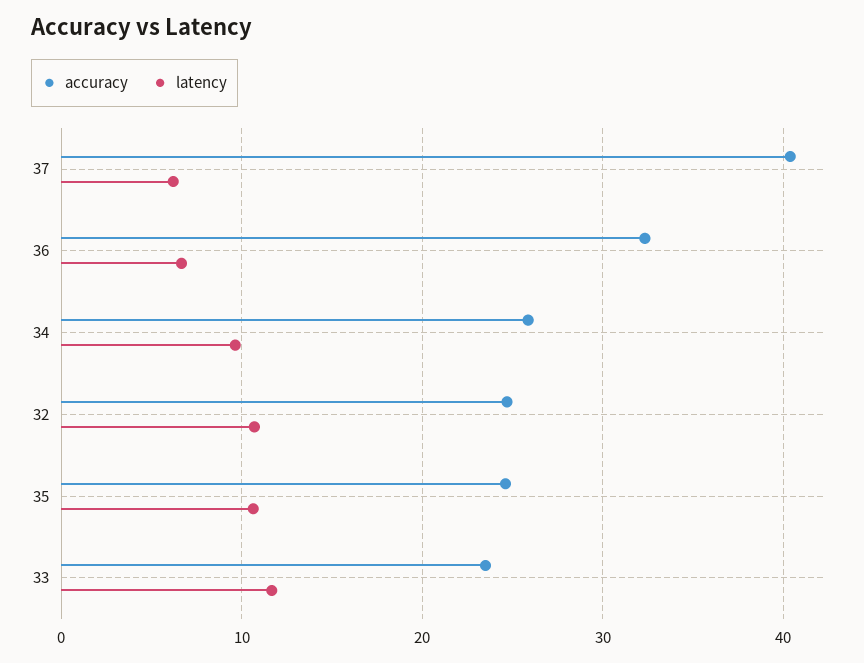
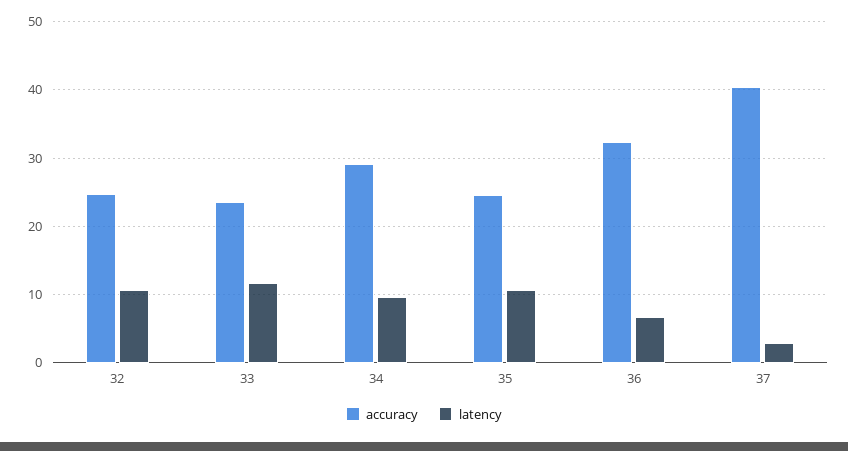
  {
    "accuracy": {
      "37": 40,
      "36": 32,
-     "34": 26,
+     "34": 29,
      "32": 25,
      "35": 25,
      "33": 24
    },
    "latency": {
-     "37": 6,
+     "37": 3,
      "36": 7,
      "34": 10,
      "32": 11,
      "35": 11,
      "33": 12
    }
  }

